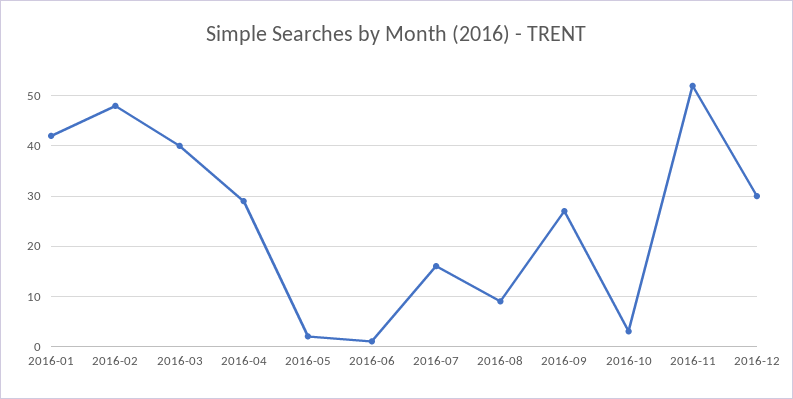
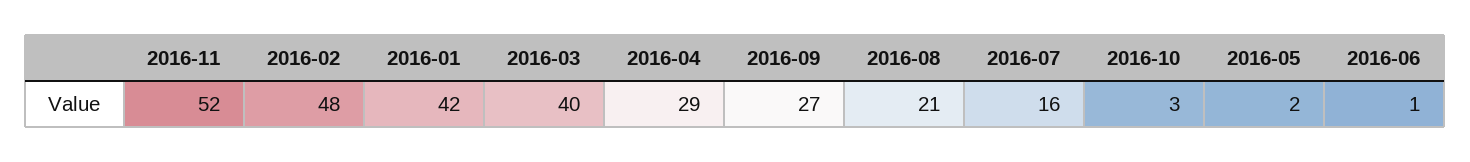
  {
    "2016-01": 42,
    "2016-02": 48,
    "2016-03": 40,
    "2016-04": 29,
    "2016-05": 2,
    "2016-06": 1,
    "2016-07": 16,
-   "2016-08": 10,
+   "2016-08": 21,
    "2016-09": 27,
    "2016-10": 3,
-   "2016-11": 52,
+   "2016-11": 52
-   "2016-12": 30
  }

